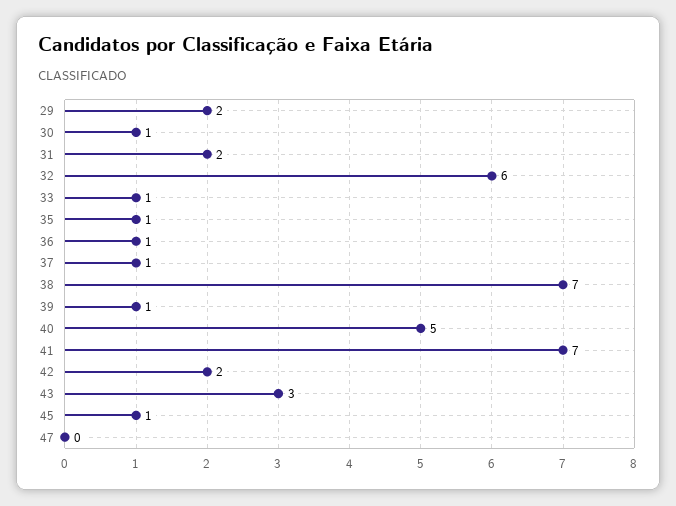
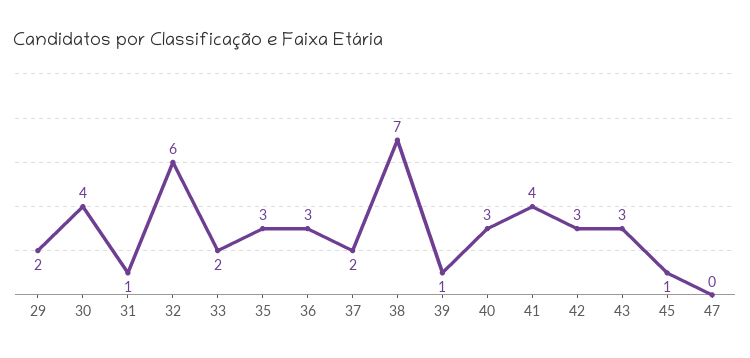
  {
    "29": 2,
-   "30": 1,
+   "30": 4,
-   "31": 2,
+   "31": 1,
    "32": 6,
-   "33": 1,
+   "33": 2,
-   "35": 1,
+   "35": 3,
-   "36": 1,
+   "36": 3,
-   "37": 1,
+   "37": 2,
    "38": 7,
    "39": 1,
-   "40": 5,
+   "40": 3,
-   "41": 7,
+   "41": 4,
-   "42": 2,
+   "42": 3,
    "43": 3,
    "45": 1,
    "47": 0
  }

